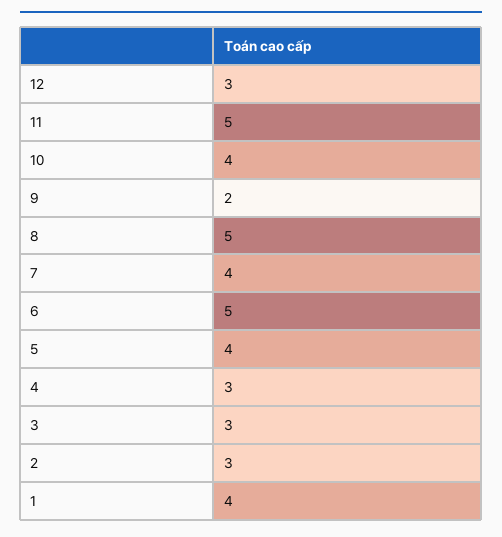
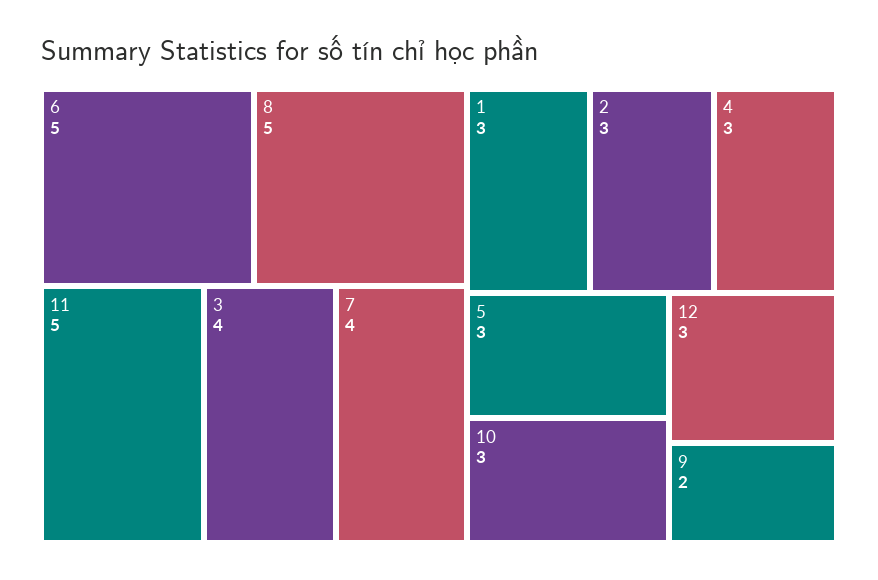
  {
    "12": 3,
    "11": 5,
-   "10": 4,
+   "10": 3,
    "9": 2,
    "8": 5,
    "7": 4,
    "6": 5,
-   "5": 4,
+   "5": 3,
    "4": 3,
-   "3": 3,
+   "3": 4,
    "2": 3,
-   "1": 4
+   "1": 3
  }

